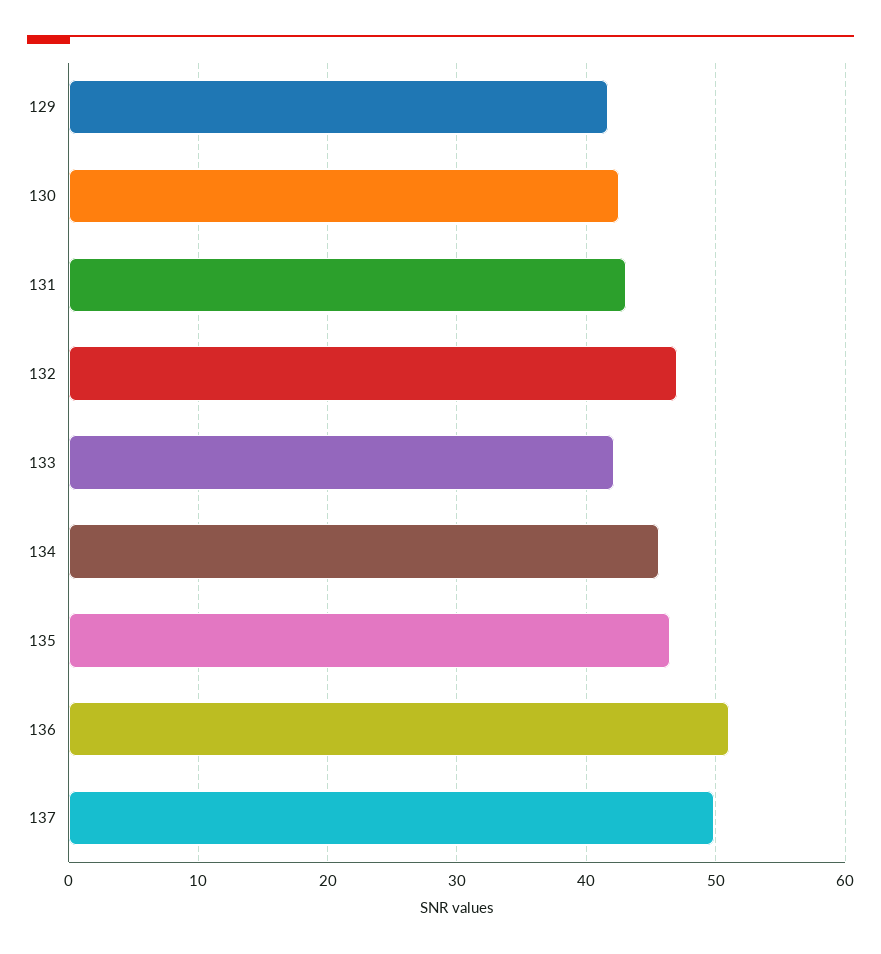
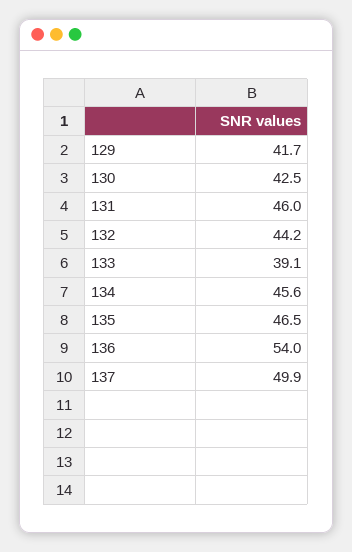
  {
    "129": 41.7,
    "130": 42.5,
-   "131": 43,
+   "131": 46,
-   "132": 47,
+   "132": 44.2,
-   "133": 42,
+   "133": 39.1,
    "134": 45.6,
    "135": 46.5,
-   "136": 51,
+   "136": 54,
    "137": 49.9
  }

